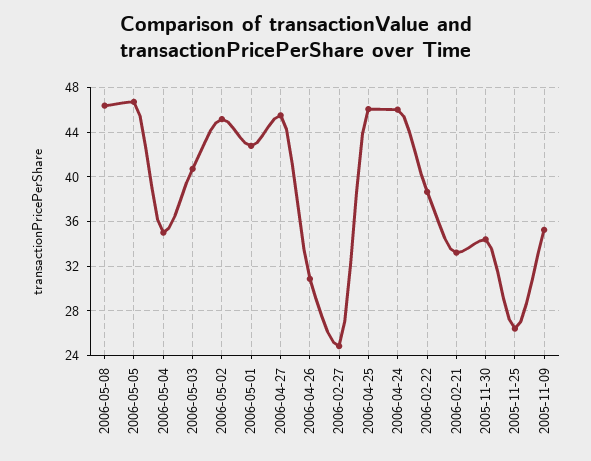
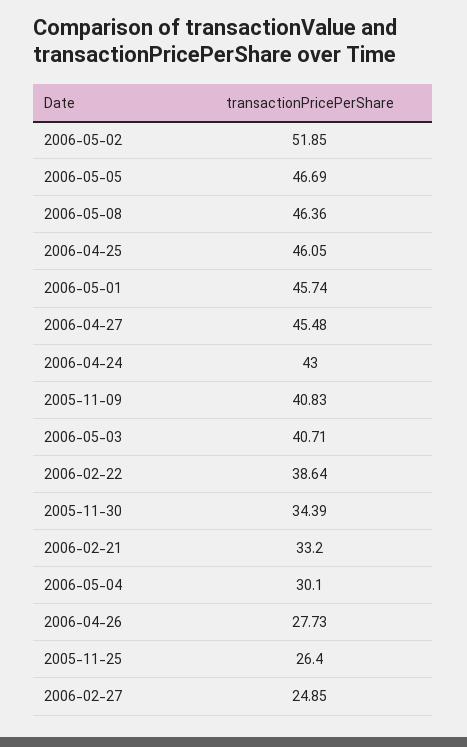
  {
    "2006-05-08": 46.36,
    "2006-05-05": 46.69,
-   "2006-05-04": 35,
+   "2006-05-04": 30.1,
    "2006-05-03": 40.71,
-   "2006-05-02": 45,
+   "2006-05-02": 51.85,
-   "2006-05-01": 43,
+   "2006-05-01": 45.74,
    "2006-04-27": 45.48,
-   "2006-04-26": 31,
+   "2006-04-26": 27.73,
    "2006-02-27": 24.85,
    "2006-04-25": 46.05,
-   "2006-04-24": 46,
+   "2006-04-24": 43,
    "2006-02-22": 38.64,
    "2006-02-21": 33.2,
    "2005-11-30": 34.39,
    "2005-11-25": 26.4,
-   "2005-11-09": 35
+   "2005-11-09": 40.83
  }

